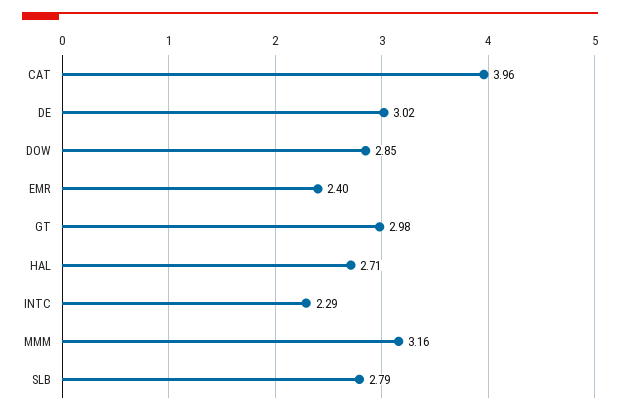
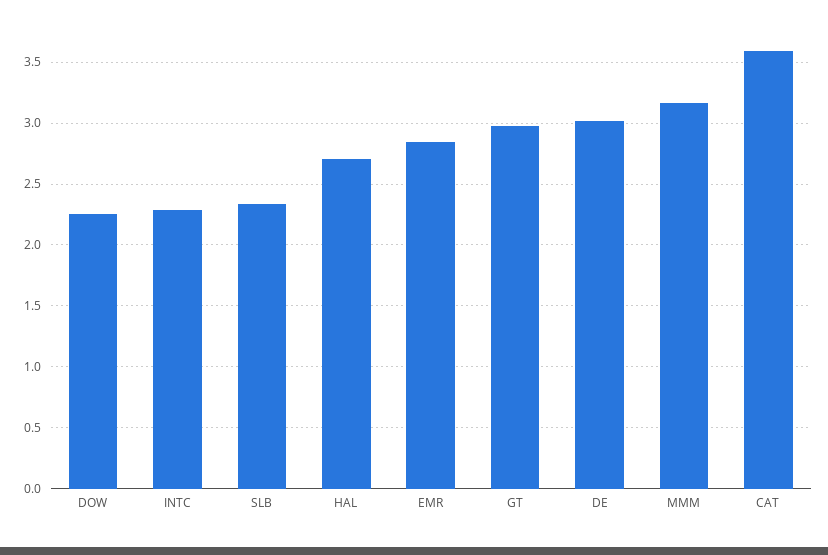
  {
-   "CAT": 3.96,
+   "CAT": 3.6,
    "DE": 3.02,
-   "DOW": 2.85,
+   "DOW": 2.25,
-   "EMR": 2.4,
+   "EMR": 2.85,
    "GT": 2.98,
    "HAL": 2.71,
    "INTC": 2.29,
    "MMM": 3.16,
-   "SLB": 2.79
+   "SLB": 2.35
  }

